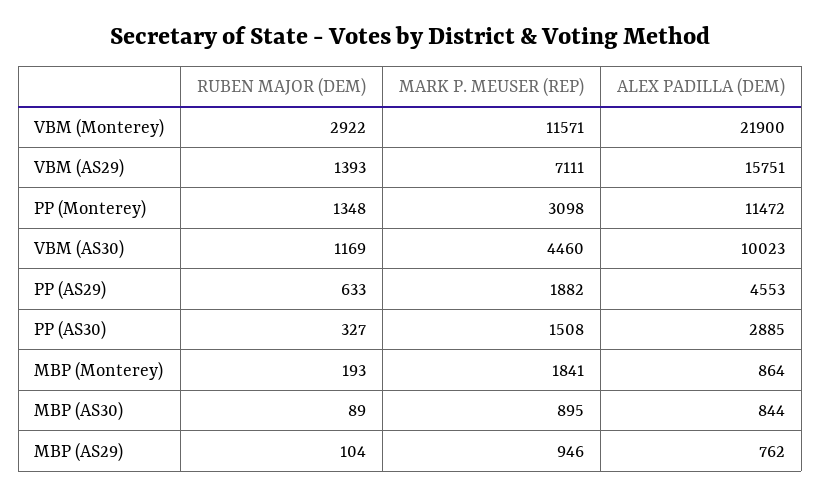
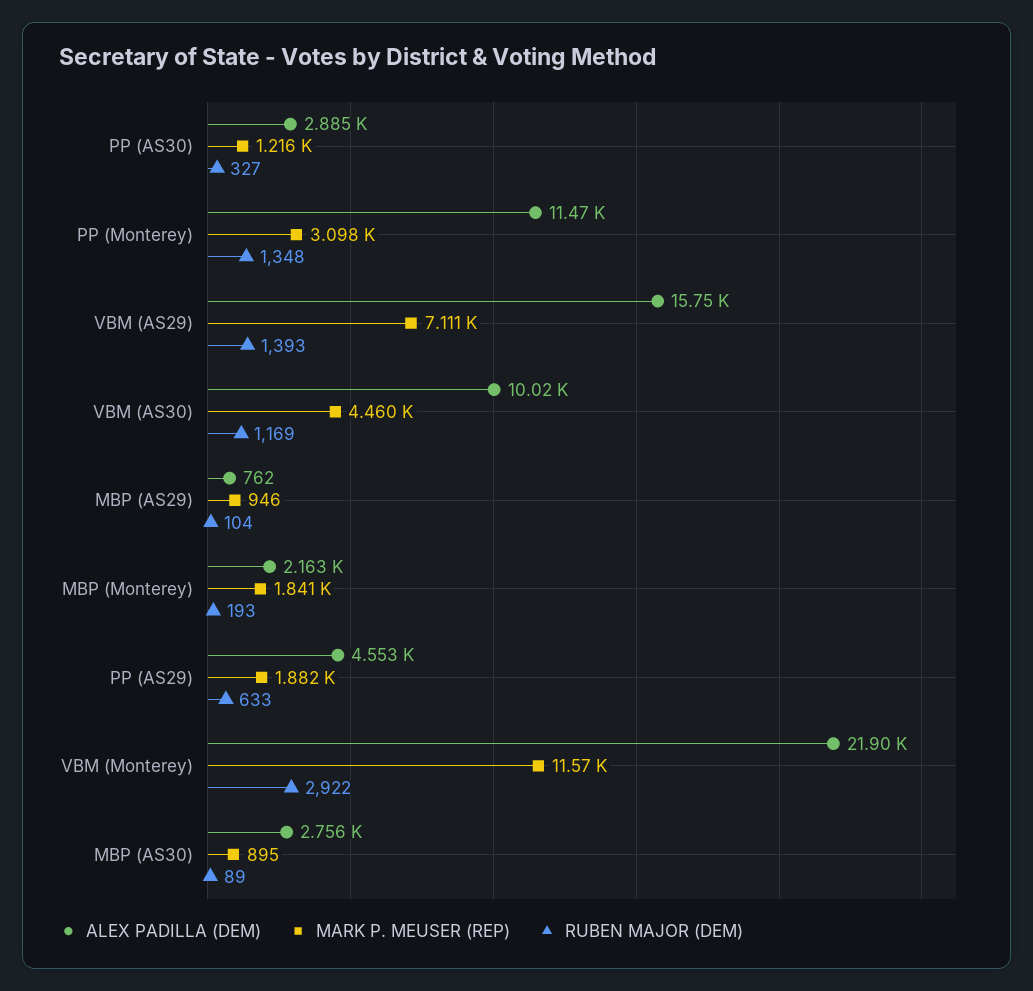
  {
    "RUBEN MAJOR (DEM)": {
      "VBM (Monterey)": 2922,
      "VBM (AS29)": 1393,
      "PP (Monterey)": 1348,
      "VBM (AS30)": 1169,
      "PP (AS29)": 633,
      "PP (AS30)": 327,
      "MBP (Monterey)": 193,
      "MBP (AS30)": 89,
      "MBP (AS29)": 104
    },
    "MARK P. MEUSER (REP)": {
      "VBM (Monterey)": 11571,
      "VBM (AS29)": 7111,
      "PP (Monterey)": 3098,
      "VBM (AS30)": 4460,
      "PP (AS29)": 1882,
-     "PP (AS30)": 1508,
+     "PP (AS30)": 1216,
      "MBP (Monterey)": 1841,
      "MBP (AS30)": 895,
      "MBP (AS29)": 946
    },
    "ALEX PADILLA (DEM)": {
      "VBM (Monterey)": 21900,
      "VBM (AS29)": 15751,
      "PP (Monterey)": 11472,
      "VBM (AS30)": 10023,
      "PP (AS29)": 4553,
      "PP (AS30)": 2885,
-     "MBP (Monterey)": 864,
+     "MBP (Monterey)": 2163,
-     "MBP (AS30)": 844,
+     "MBP (AS30)": 2756,
      "MBP (AS29)": 762
    }
  }

